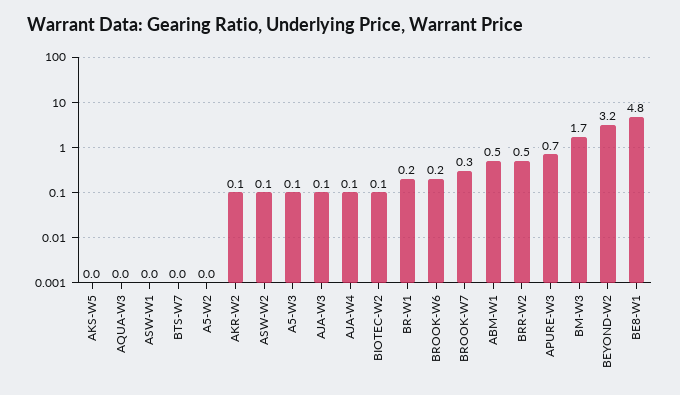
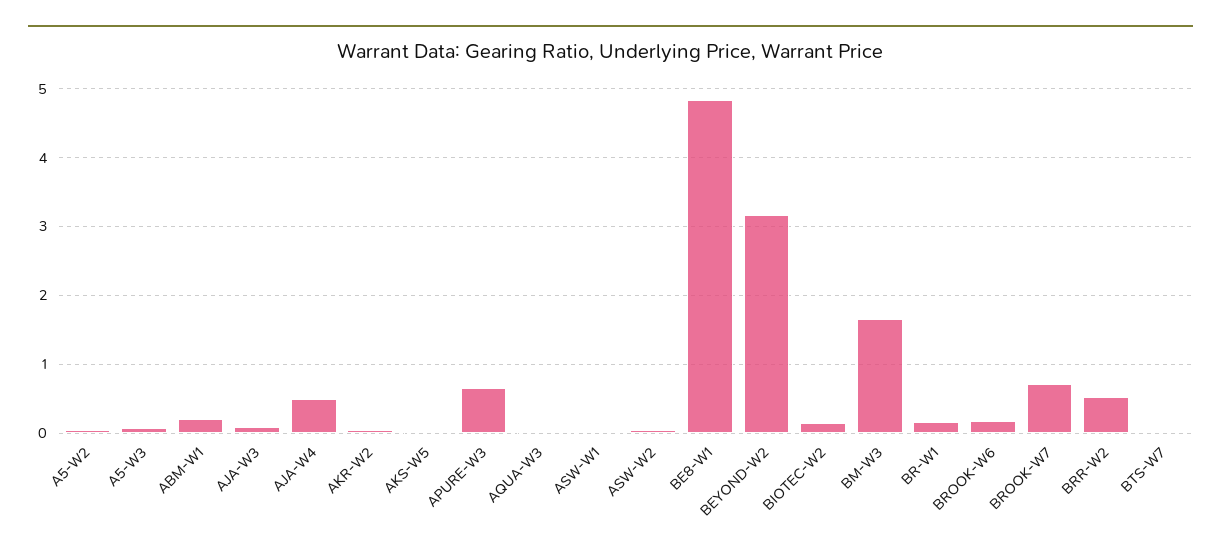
  {
    "AKS-W5": 0,
    "AQUA-W3": 0,
    "ASW-W1": 0,
    "BTS-W7": 0,
    "A5-W2": 0,
    "AKR-W2": 0.1,
    "ASW-W2": 0.1,
    "A5-W3": 0.1,
    "AJA-W3": 0.1,
-   "AJA-W4": 0.1,
+   "AJA-W4": 0.5,
    "BIOTEC-W2": 0.1,
    "BR-W1": 0.2,
    "BROOK-W6": 0.2,
-   "BROOK-W7": 0.3,
+   "BROOK-W7": 0.7,
-   "ABM-W1": 0.5,
+   "ABM-W1": 0.2,
    "BRR-W2": 0.5,
    "APURE-W3": 0.7,
    "BM-W3": 1.7,
    "BEYOND-W2": 3.2,
    "BE8-W1": 4.8
  }

